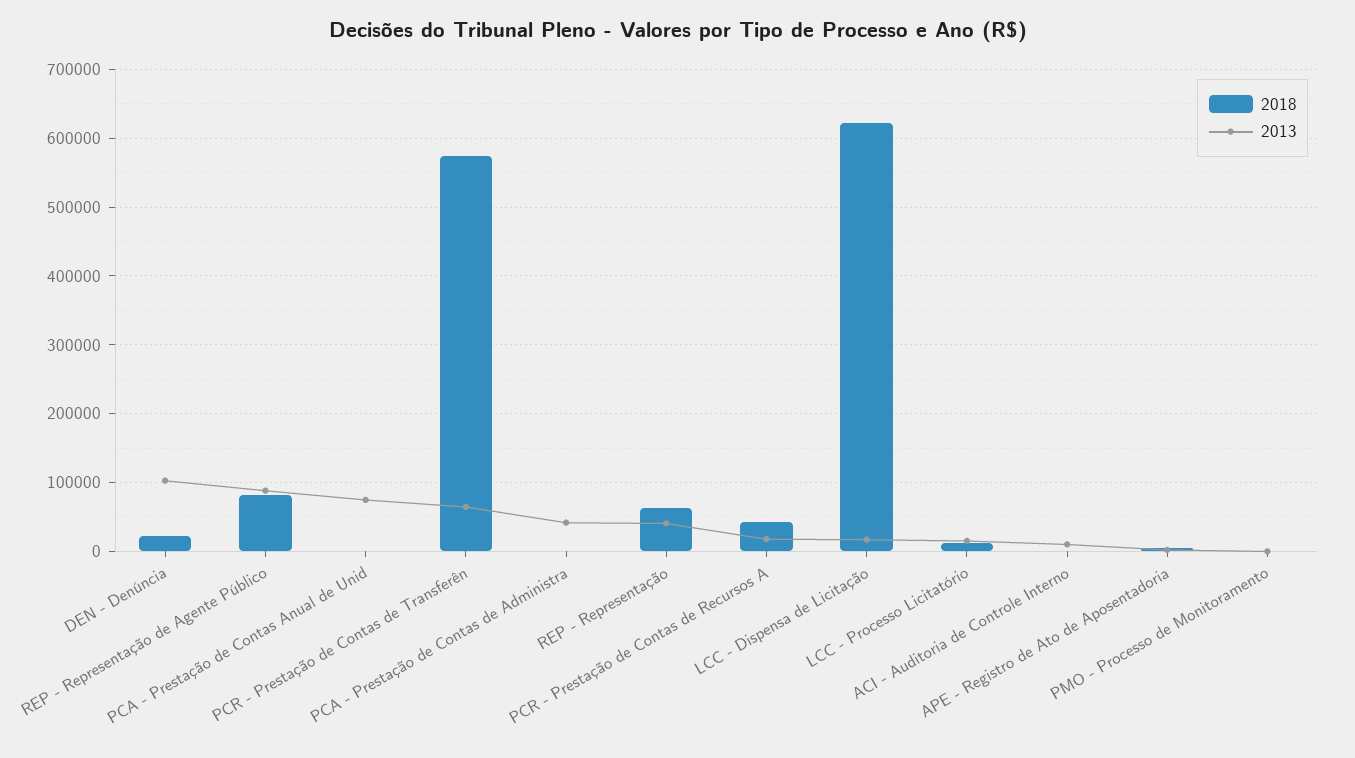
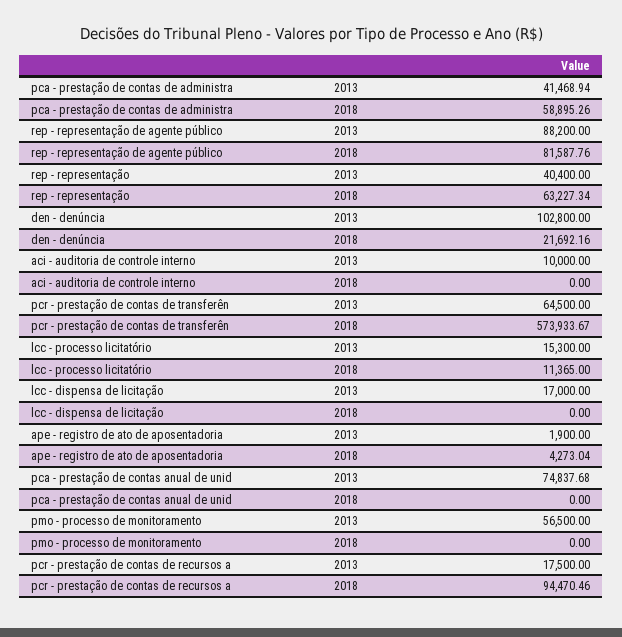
  {
    "2018": {
      "DEN - Denúncia": 21692.16,
      "REP - Representação de Agente Público": 81587.76,
      "PCA - Prestação de Contas Anual de Unid": 0,
      "PCR - Prestação de Contas de Transferên": 573933.67,
-     "PCA - Prestação de Contas de Administra": 0,
+     "PCA - Prestação de Contas de Administra": 58895.26,
      "REP - Representação": 63227.34,
-     "PCR - Prestação de Contas de Recursos A": 40000,
+     "PCR - Prestação de Contas de Recursos A": 94470.46,
-     "LCC - Dispensa de Licitação": 620000,
+     "LCC - Dispensa de Licitação": 0,
      "LCC - Processo Licitatório": 11365,
      "ACI - Auditoria de Controle Interno": 0,
      "APE - Registro de Ato de Aposentadoria": 4273.04,
      "PMO - Processo de Monitoramento": 0
    },
    "2013": {
      "DEN - Denúncia": 102800,
      "REP - Representação de Agente Público": 88200,
      "PCA - Prestação de Contas Anual de Unid": 74837.68,
      "PCR - Prestação de Contas de Transferên": 64500,
      "PCA - Prestação de Contas de Administra": 41468.94,
      "REP - Representação": 40400,
      "PCR - Prestação de Contas de Recursos A": 17500,
      "LCC - Dispensa de Licitação": 17000,
      "LCC - Processo Licitatório": 15300,
      "ACI - Auditoria de Controle Interno": 10000,
      "APE - Registro de Ato de Aposentadoria": 1900,
-     "PMO - Processo de Monitoramento": 0
+     "PMO - Processo de Monitoramento": 56500
    }
  }

